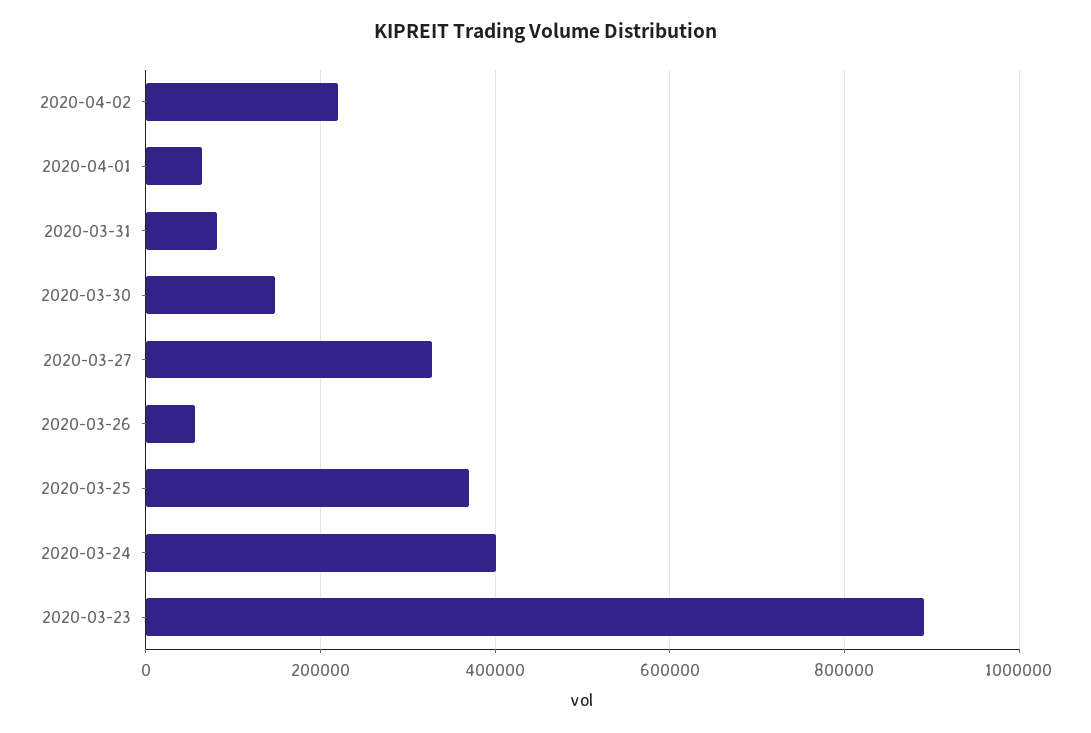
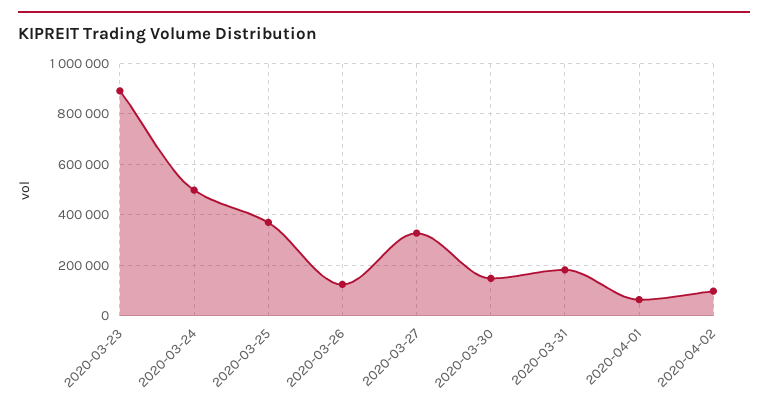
  {
-   "2020-04-02": 220000,
+   "2020-04-02": 100000,
    "2020-04-01": 60000,
-   "2020-03-31": 80000,
+   "2020-03-31": 175000,
    "2020-03-30": 140000,
    "2020-03-27": 320000,
-   "2020-03-26": 60000,
+   "2020-03-26": 125000,
    "2020-03-25": 360000,
-   "2020-03-24": 400000,
+   "2020-03-24": 500000,
    "2020-03-23": 900000
  }

